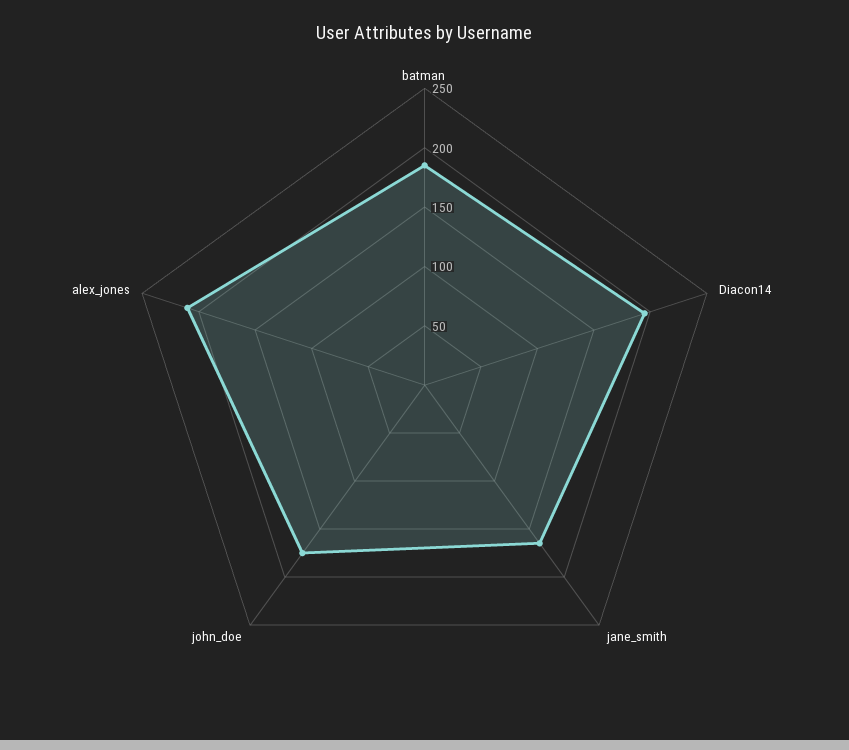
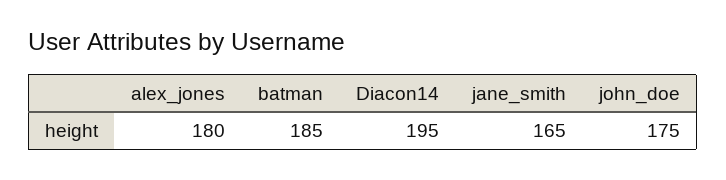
  {
    "batman": 185,
    "Diacon14": 195,
    "jane_smith": 165,
    "john_doe": 175,
-   "alex_jones": 210
+   "alex_jones": 180
  }

